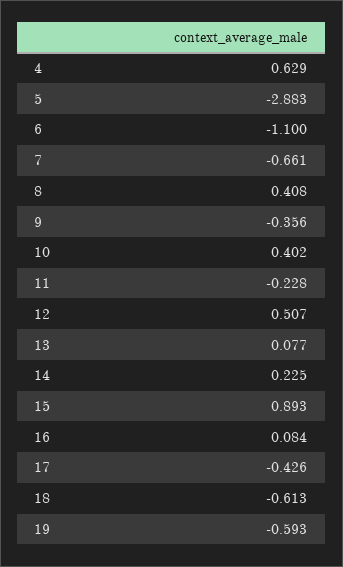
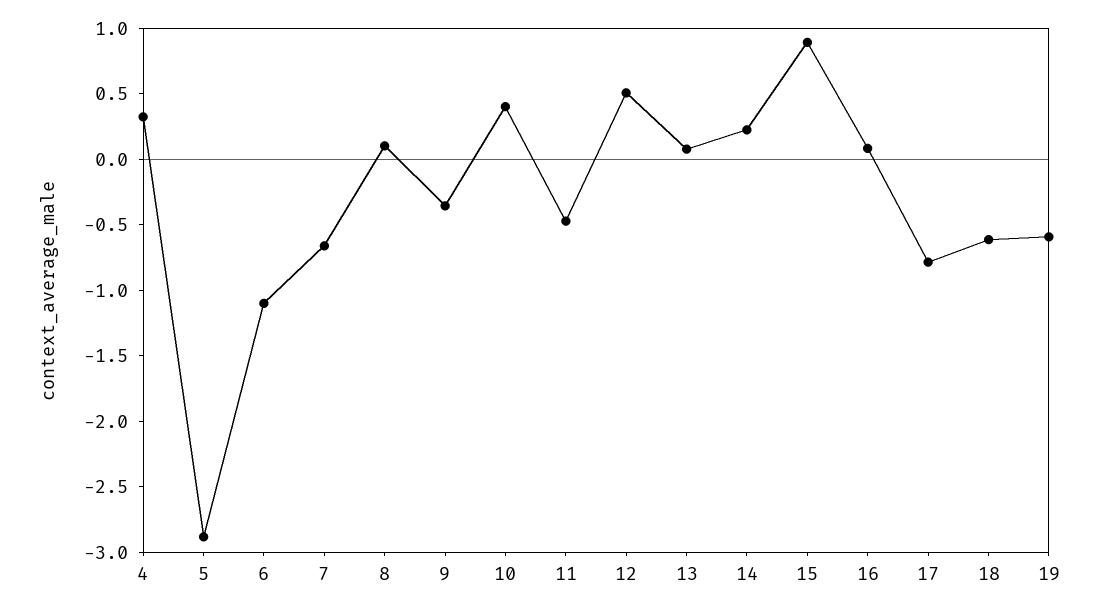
  {
-   "4": 0.629,
+   "4": 0.3,
    "5": -2.883,
    "6": -1.1,
    "7": -0.661,
-   "8": 0.408,
+   "8": 0.1,
    "9": -0.356,
    "10": 0.402,
-   "11": -0.228,
+   "11": -0.5,
    "12": 0.507,
    "13": 0.077,
    "14": 0.225,
    "15": 0.893,
    "16": 0.084,
-   "17": -0.426,
+   "17": -0.8,
    "18": -0.613,
    "19": -0.593
  }

